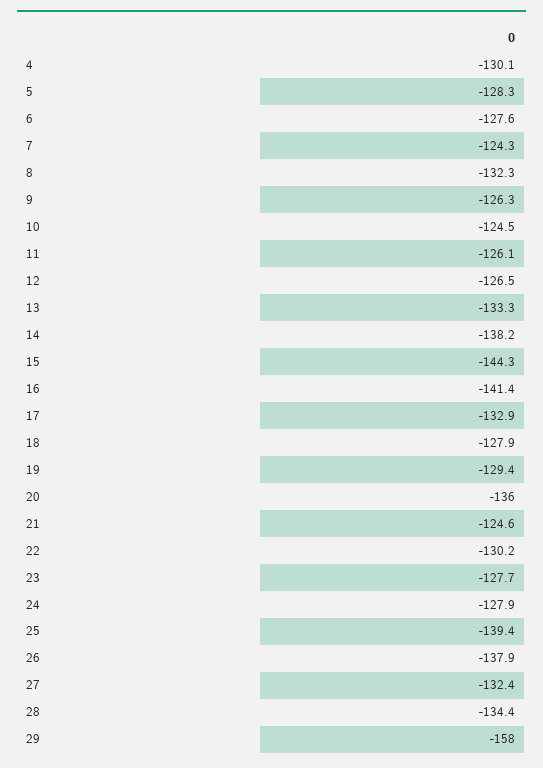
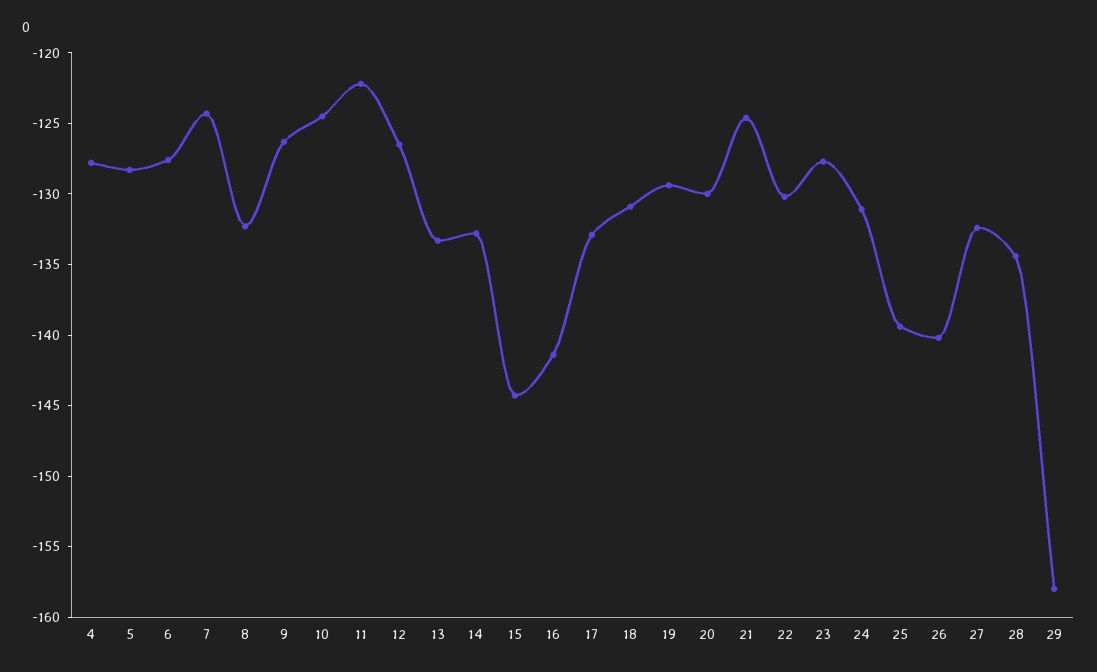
  {
-   "4": -130.1,
+   "4": -128,
    "5": -128.3,
    "6": -127.6,
    "7": -124.3,
    "8": -132.3,
    "9": -126.3,
    "10": -124.5,
-   "11": -126.1,
+   "11": -122,
    "12": -126.5,
    "13": -133.3,
-   "14": -138.2,
+   "14": -133,
    "15": -144.3,
    "16": -141.4,
    "17": -132.9,
-   "18": -127.9,
+   "18": -131,
    "19": -129.4,
-   "20": -136,
+   "20": -130,
    "21": -124.6,
    "22": -130.2,
    "23": -127.7,
-   "24": -127.9,
+   "24": -131,
    "25": -139.4,
-   "26": -137.9,
+   "26": -140,
    "27": -132.4,
    "28": -134.4,
    "29": -158
  }

